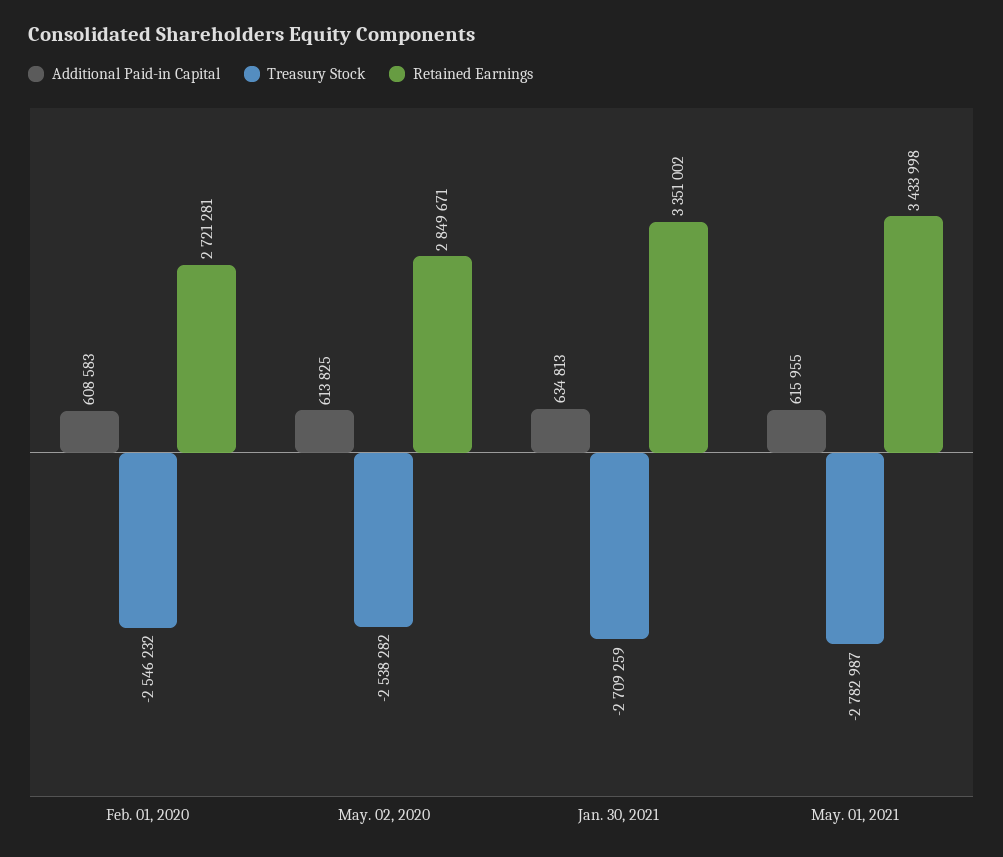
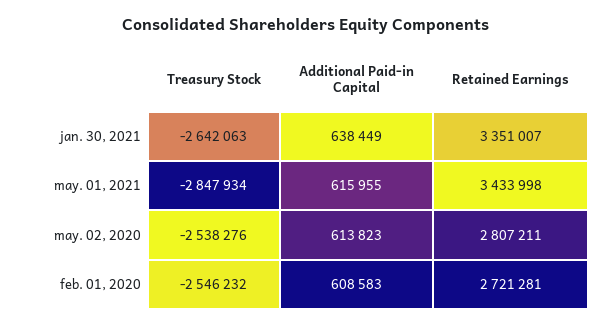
  {
    "Additional Paid-in Capital": {
      "Feb. 01, 2020": 608583,
-     "May. 02, 2020": 613825,
+     "May. 02, 2020": 613823,
-     "Jan. 30, 2021": 634813,
+     "Jan. 30, 2021": 638449,
      "May. 01, 2021": 615955
    },
    "Treasury Stock": {
      "Feb. 01, 2020": -2546232,
-     "May. 02, 2020": -2538282,
+     "May. 02, 2020": -2538276,
-     "Jan. 30, 2021": -2709259,
+     "Jan. 30, 2021": -2642063,
-     "May. 01, 2021": -2782987
+     "May. 01, 2021": -2847934
    },
    "Retained Earnings": {
      "Feb. 01, 2020": 2721281,
-     "May. 02, 2020": 2849671,
+     "May. 02, 2020": 2807211,
-     "Jan. 30, 2021": 3351002,
+     "Jan. 30, 2021": 3351007,
      "May. 01, 2021": 3433998
    }
  }

